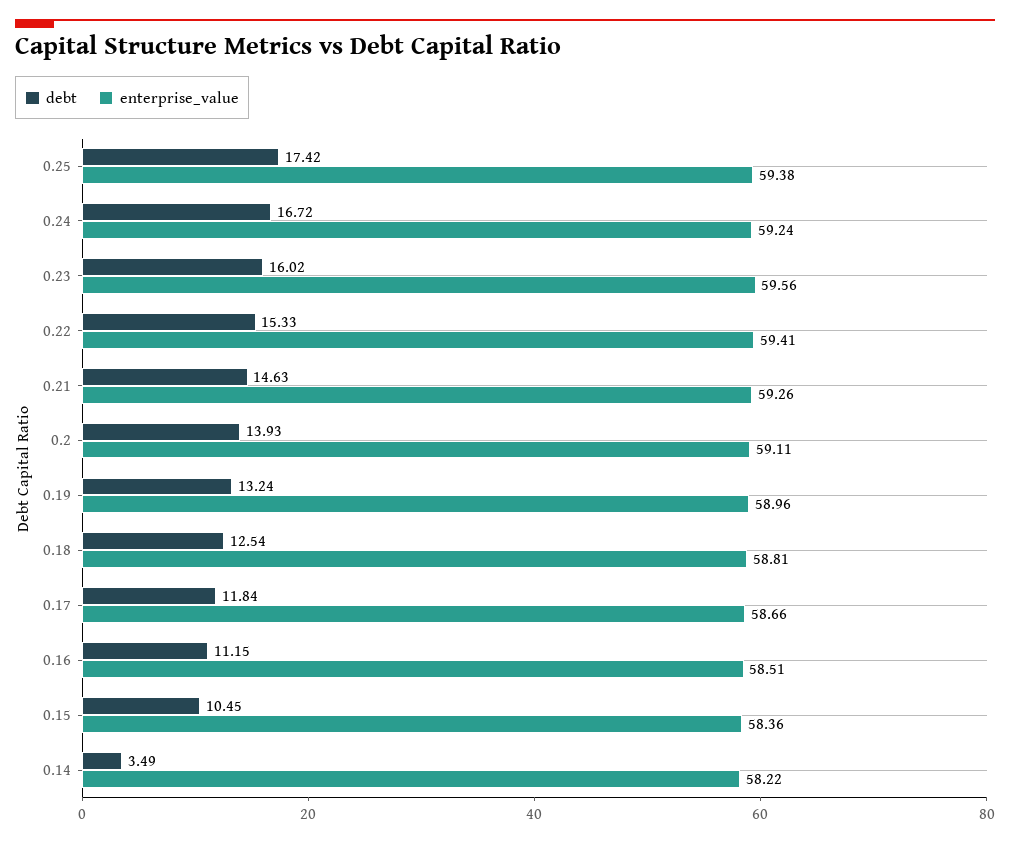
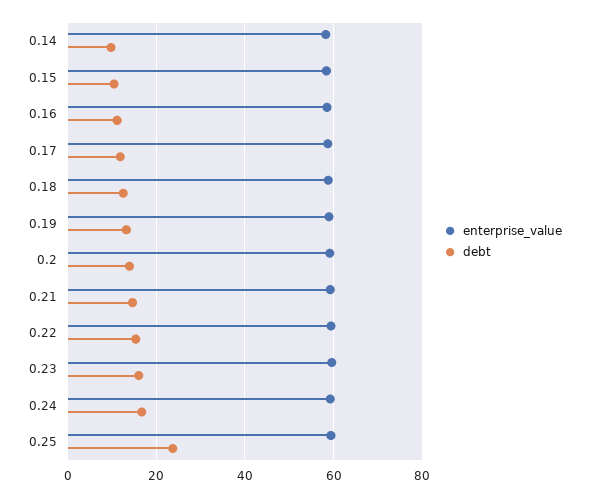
  {
    "debt": {
-     "0.25": 17.42,
+     "0.25": 24,
      "0.24": 16.72,
      "0.23": 16.02,
      "0.22": 15.33,
      "0.21": 14.63,
      "0.2": 13.93,
      "0.19": 13.24,
      "0.18": 12.54,
      "0.17": 11.84,
      "0.16": 11.15,
      "0.15": 10.45,
-     "0.14": 3.49
+     "0.14": 10
    },
    "enterprise_value": {
      "0.25": 59.38,
      "0.24": 59.24,
      "0.23": 59.56,
      "0.22": 59.41,
      "0.21": 59.26,
      "0.2": 59.11,
      "0.19": 58.96,
      "0.18": 58.81,
      "0.17": 58.66,
      "0.16": 58.51,
      "0.15": 58.36,
      "0.14": 58.22
    }
  }

